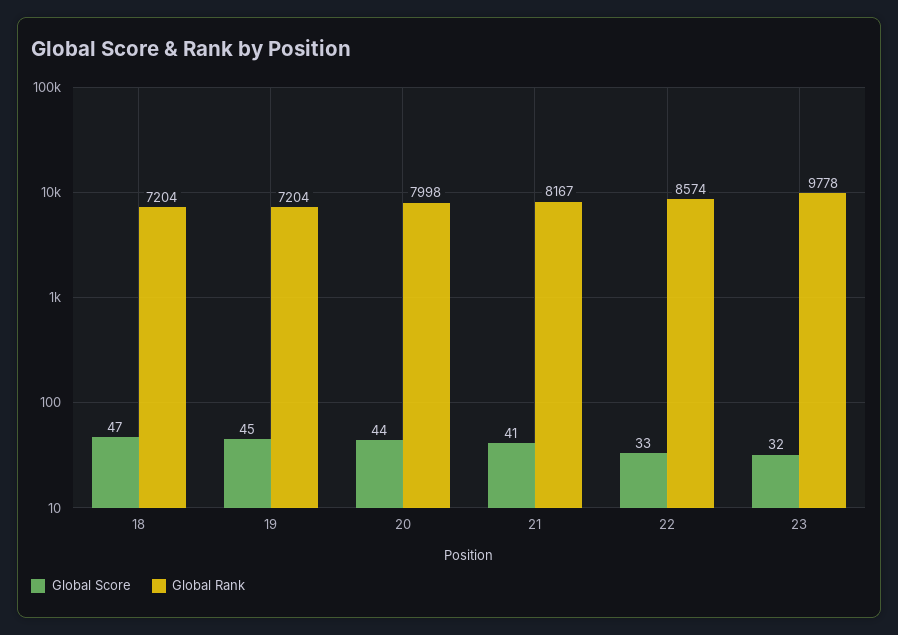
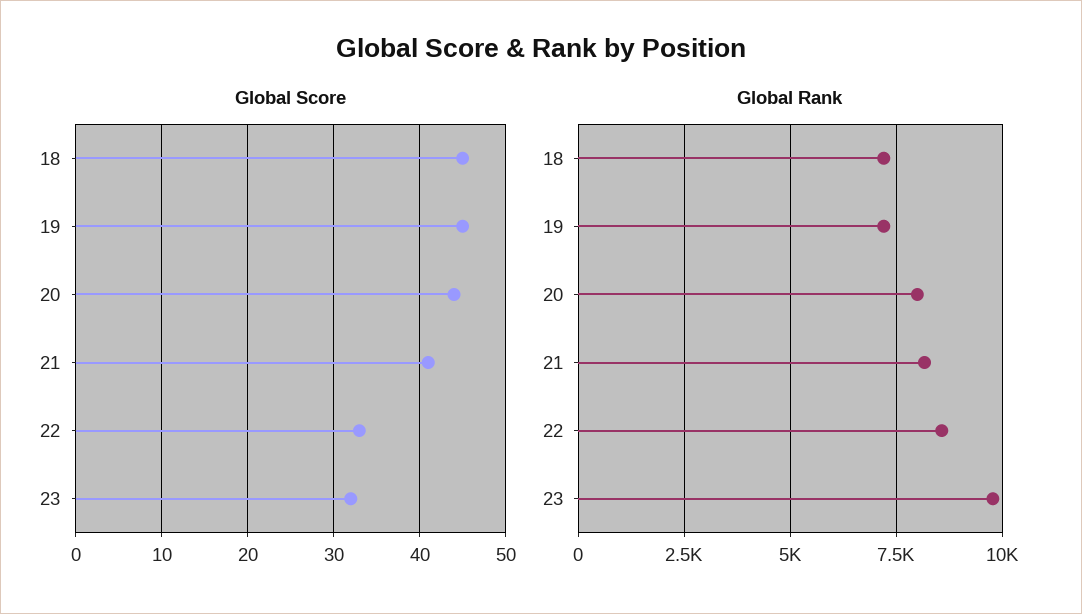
  {
    "Global Score": {
-     "18": 47,
+     "18": 45,
      "19": 45,
      "20": 44,
      "21": 41,
      "22": 33,
      "23": 32
    },
    "Global Rank": {
      "18": 7204,
      "19": 7204,
      "20": 7998,
      "21": 8167,
      "22": 8574,
      "23": 9778
    }
  }

